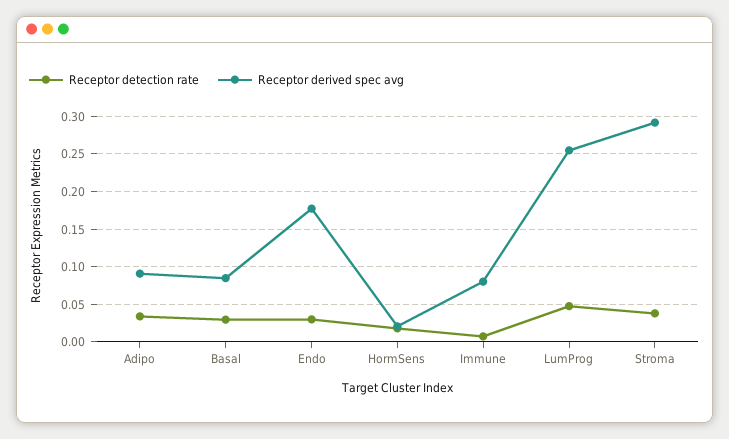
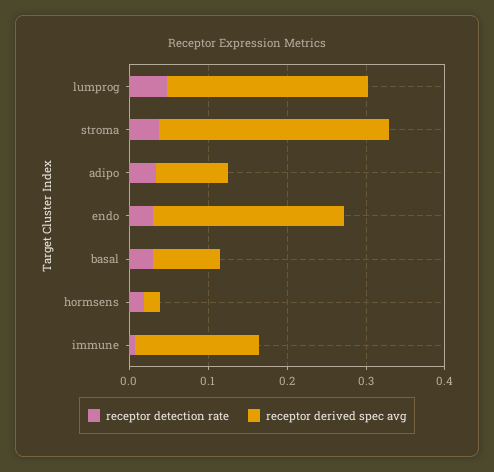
  {
    "Receptor detection rate": {
      "Adipo": 0.03,
      "Basal": 0.03,
      "Endo": 0.03,
      "HormSens": 0.02,
      "Immune": 0.01,
      "LumProg": 0.05,
      "Stroma": 0.04
    },
    "Receptor derived spec avg": {
      "Adipo": 0.09,
      "Basal": 0.08,
-     "Endo": 0.18,
+     "Endo": 0.24,
      "HormSens": 0.02,
-     "Immune": 0.08,
+     "Immune": 0.16,
      "LumProg": 0.25,
      "Stroma": 0.29
    }
  }

